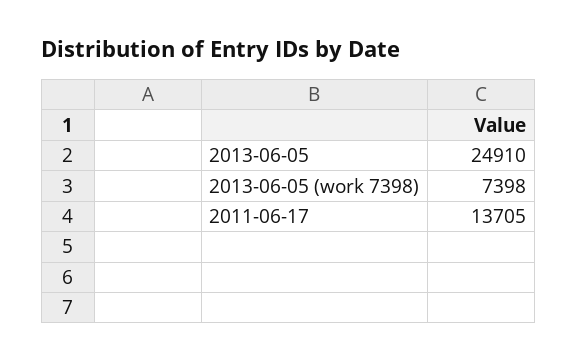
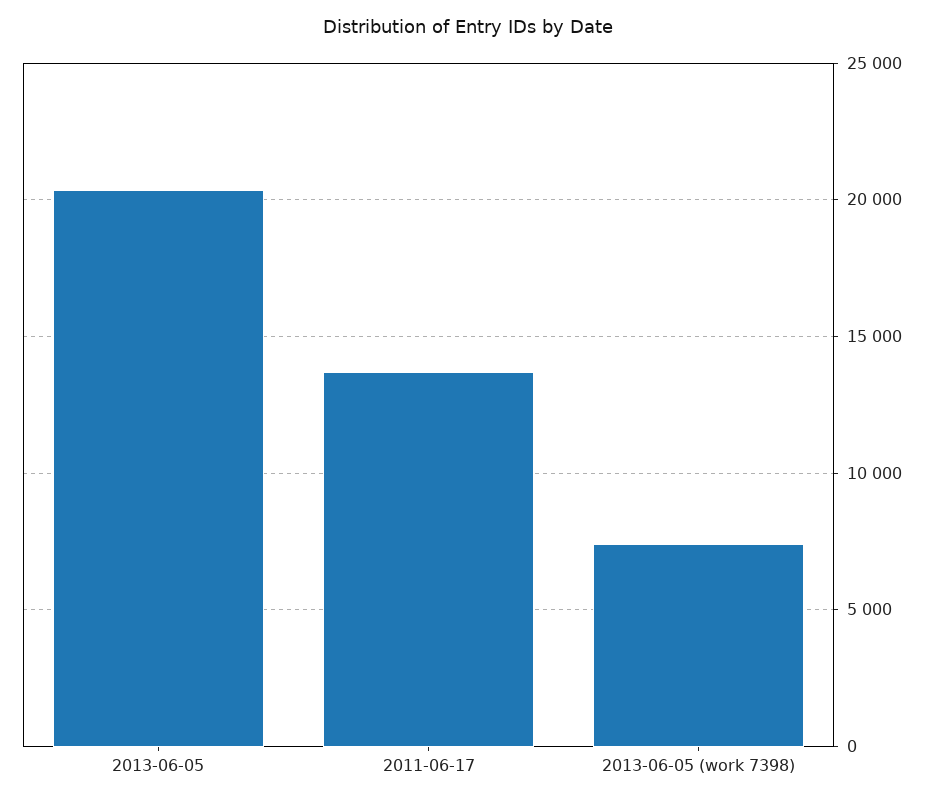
  {
-   "2013-06-05": 24910,
+   "2013-06-05": 20500,
    "2013-06-05 (work 7398)": 7398,
    "2011-06-17": 13705
  }

